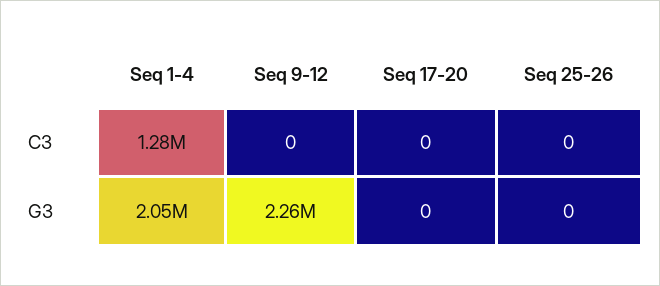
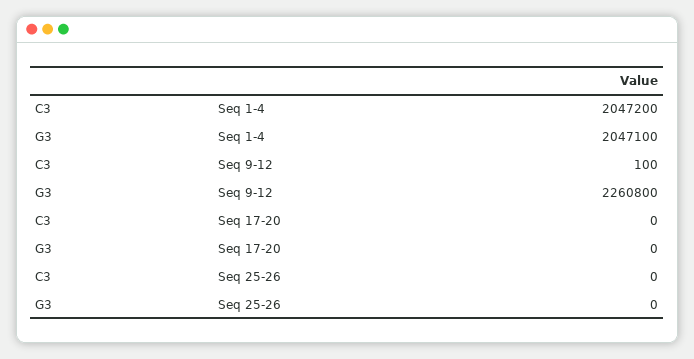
  {
    "Seq 1-4": {
-     "C3": 1280000,
+     "C3": 2047200,
      "G3": 2047100
    },
    "Seq 9-12": {
-     "C3": 0,
+     "C3": 100,
      "G3": 2260800
    },
    "Seq 17-20": {
      "C3": 0,
      "G3": 0
    },
    "Seq 25-26": {
      "C3": 0,
      "G3": 0
    }
  }

